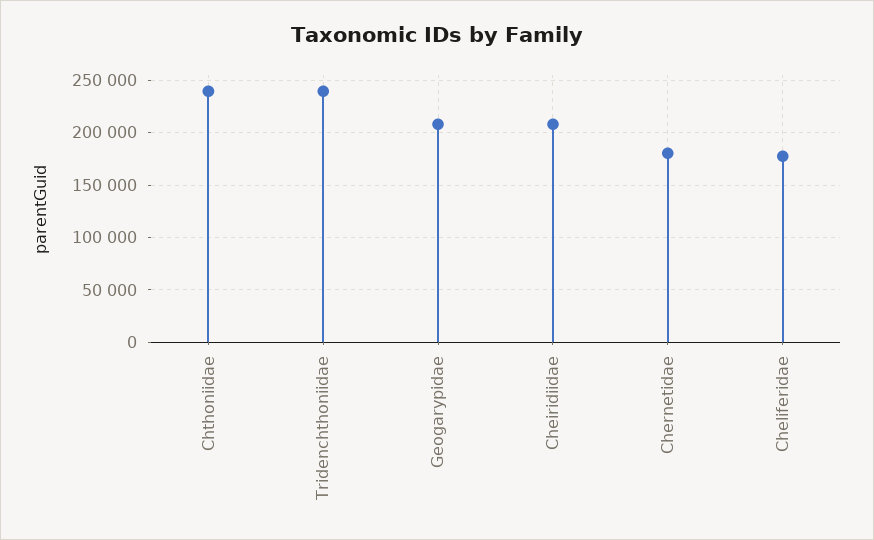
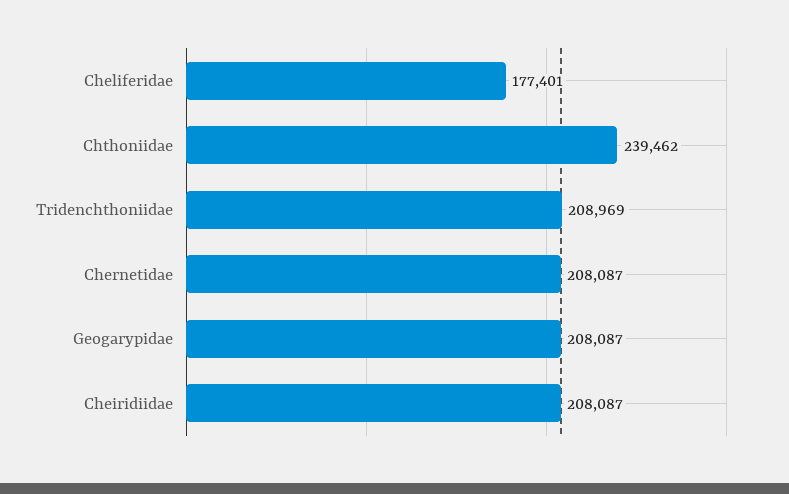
  {
    "Chthoniidae": 239462,
-   "Tridenchthoniidae": 240000,
+   "Tridenchthoniidae": 208969,
    "Geogarypidae": 208087,
    "Cheiridiidae": 208087,
-   "Chernetidae": 180000,
+   "Chernetidae": 208087,
    "Cheliferidae": 177401
  }

